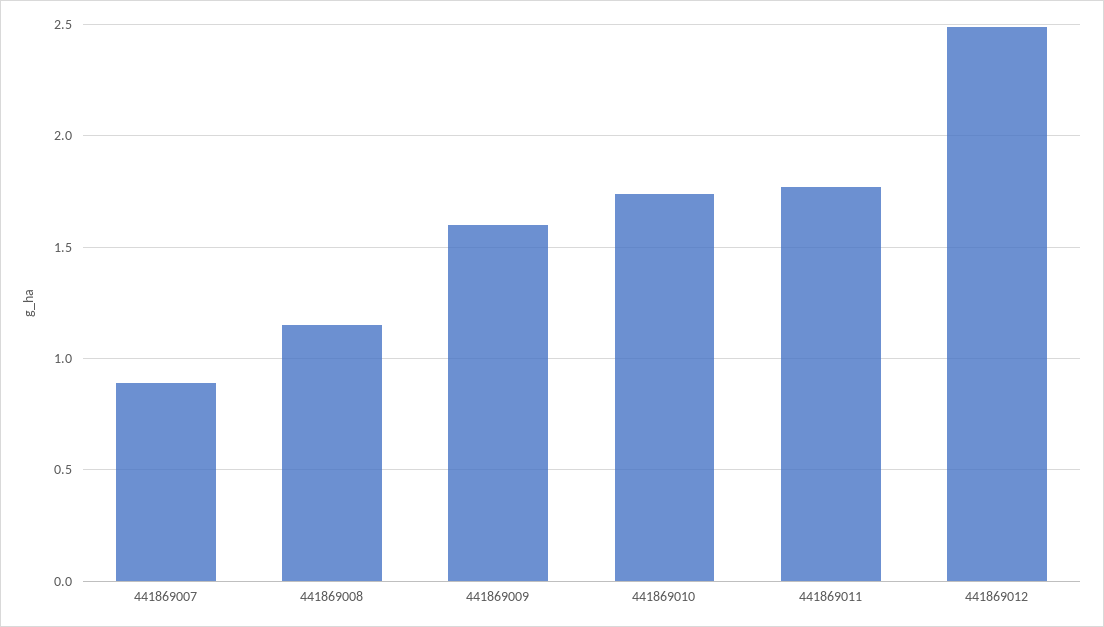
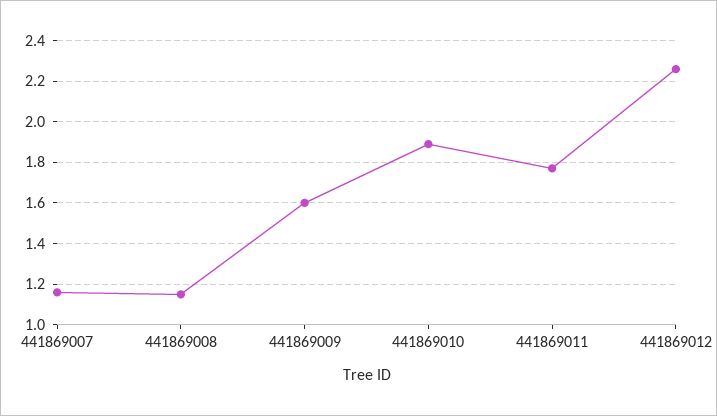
  {
-   "441869007": 0.9,
+   "441869007": 1.15,
    "441869008": 1.15,
    "441869009": 1.6,
-   "441869010": 1.75,
+   "441869010": 1.9,
    "441869011": 1.75,
-   "441869012": 2.5
+   "441869012": 2.25
  }

